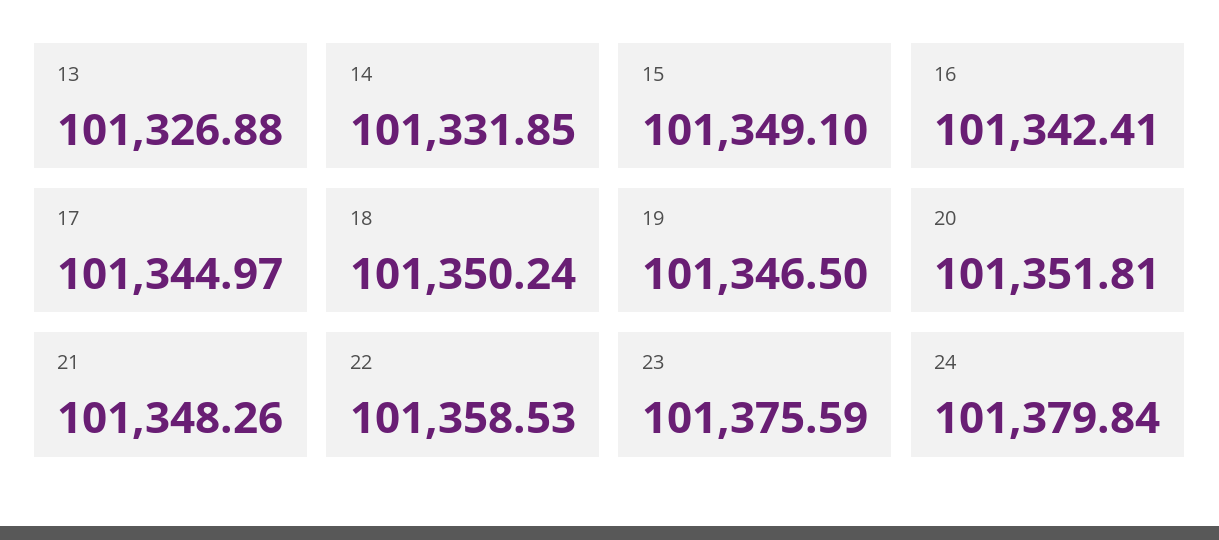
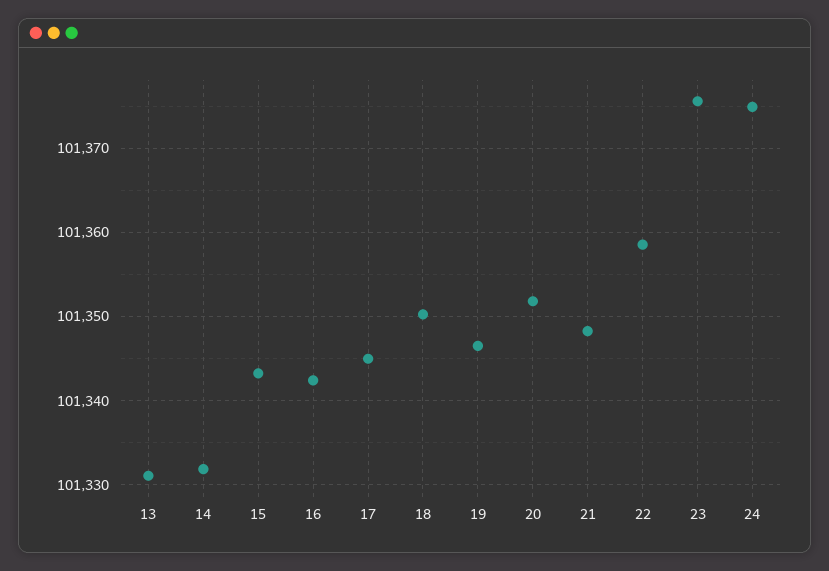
  {
-   "13": 101326.88,
+   "13": 101331,
    "14": 101331.85,
-   "15": 101349.1,
+   "15": 101343,
    "16": 101342.41,
    "17": 101344.97,
    "18": 101350.24,
    "19": 101346.5,
    "20": 101351.81,
    "21": 101348.26,
    "22": 101358.53,
    "23": 101375.59,
-   "24": 101379.84
+   "24": 101375
  }

